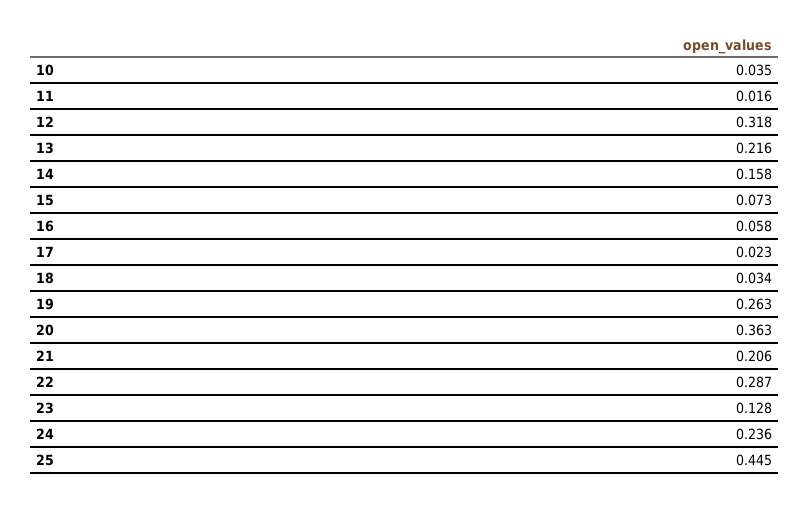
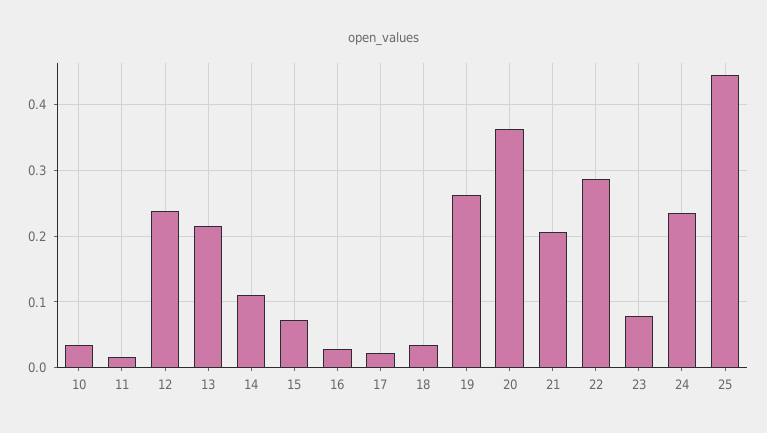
  {
    "10": 0.035,
    "11": 0.016,
-   "12": 0.318,
+   "12": 0.24,
    "13": 0.216,
-   "14": 0.158,
+   "14": 0.11,
    "15": 0.073,
-   "16": 0.058,
+   "16": 0.03,
    "17": 0.023,
    "18": 0.034,
    "19": 0.263,
    "20": 0.363,
    "21": 0.206,
    "22": 0.287,
-   "23": 0.128,
+   "23": 0.08,
    "24": 0.236,
    "25": 0.445
  }

